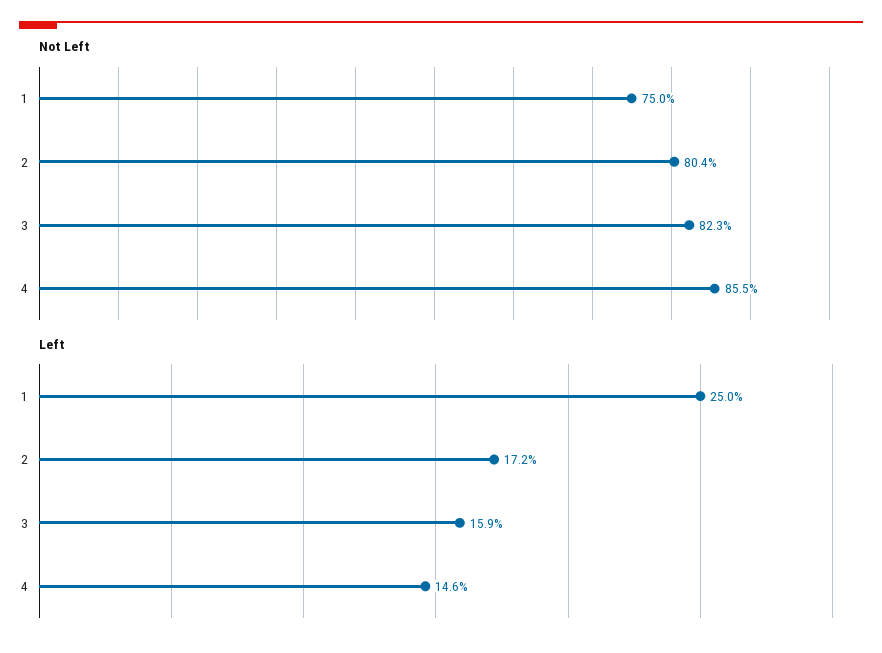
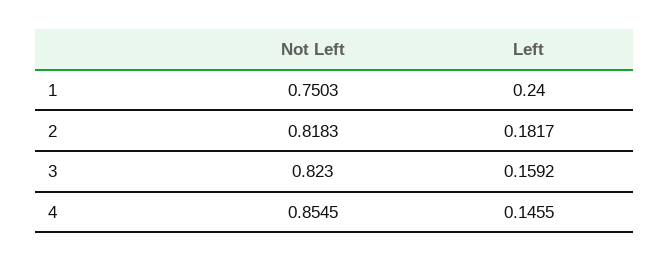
  {
    "Not Left": {
      "1": 0.7503,
-     "2": 0.804,
+     "2": 0.8183,
      "3": 0.823,
      "4": 0.8545
    },
    "Left": {
-     "1": 0.25,
+     "1": 0.24,
-     "2": 0.172,
+     "2": 0.1817,
      "3": 0.1592,
      "4": 0.1455
    }
  }

